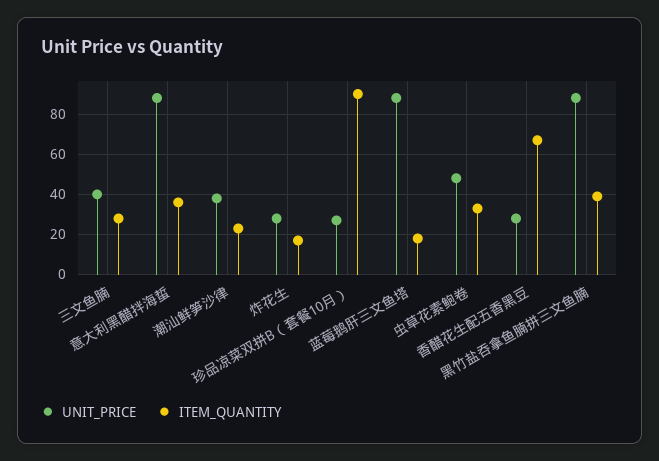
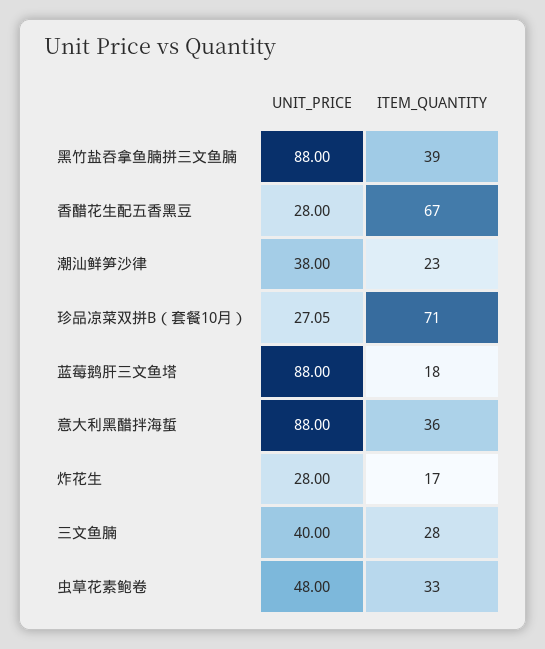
  {
    "UNIT_PRICE": {
      "三文鱼腩": 40,
      "意大利黑醋拌海蜇": 88,
      "潮汕鲜笋沙律": 38,
      "炸花生": 28,
      "珍品凉菜双拼B（套餐10月）": 27.05,
      "蓝莓鹅肝三文鱼塔": 88,
      "虫草花素鲍卷": 48,
      "香醋花生配五香黑豆": 28,
      "黑竹盐吞拿鱼腩拼三文鱼腩": 88
    },
    "ITEM_QUANTITY": {
      "三文鱼腩": 28,
      "意大利黑醋拌海蜇": 36,
      "潮汕鲜笋沙律": 23,
      "炸花生": 17,
-     "珍品凉菜双拼B（套餐10月）": 90,
+     "珍品凉菜双拼B（套餐10月）": 71,
      "蓝莓鹅肝三文鱼塔": 18,
      "虫草花素鲍卷": 33,
      "香醋花生配五香黑豆": 67,
      "黑竹盐吞拿鱼腩拼三文鱼腩": 39
    }
  }

